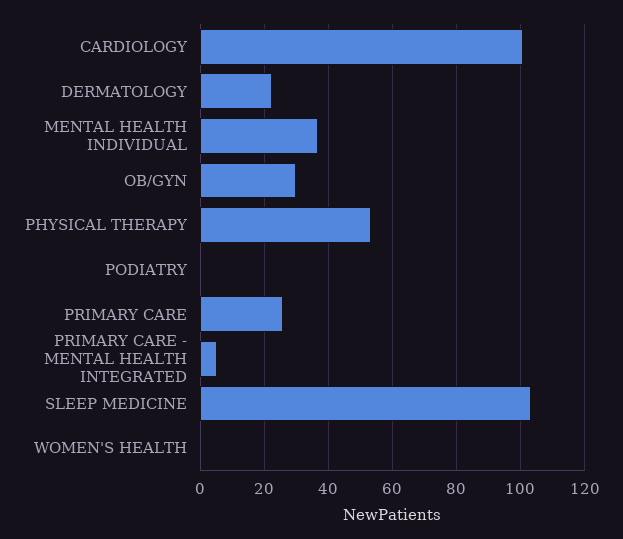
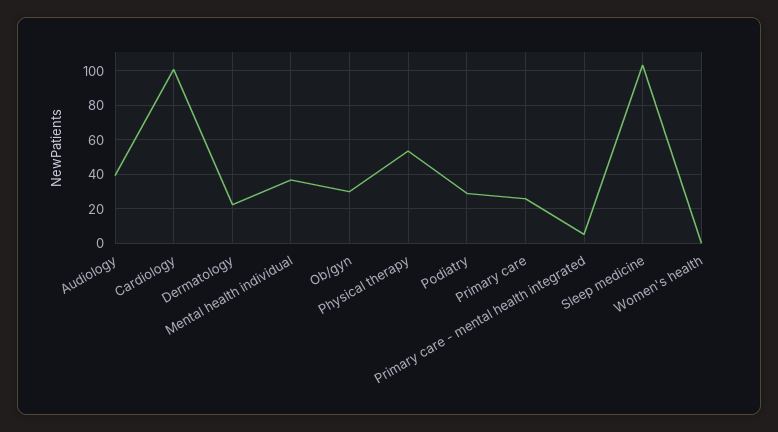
  {
    "CARDIOLOGY": 100,
    "DERMATOLOGY": 22,
    "MENTAL HEALTH INDIVIDUAL": 36,
    "OB/GYN": 30,
    "PHYSICAL THERAPY": 54,
-   "PODIATRY": 0,
+   "PODIATRY": 30,
    "PRIMARY CARE": 26,
    "PRIMARY CARE - MENTAL HEALTH INTEGRATED": 6,
    "SLEEP MEDICINE": 104,
-   "WOMEN'S HEALTH": 0
+   "WOMEN'S HEALTH": 0,
+   "Audiology": 40
  }

